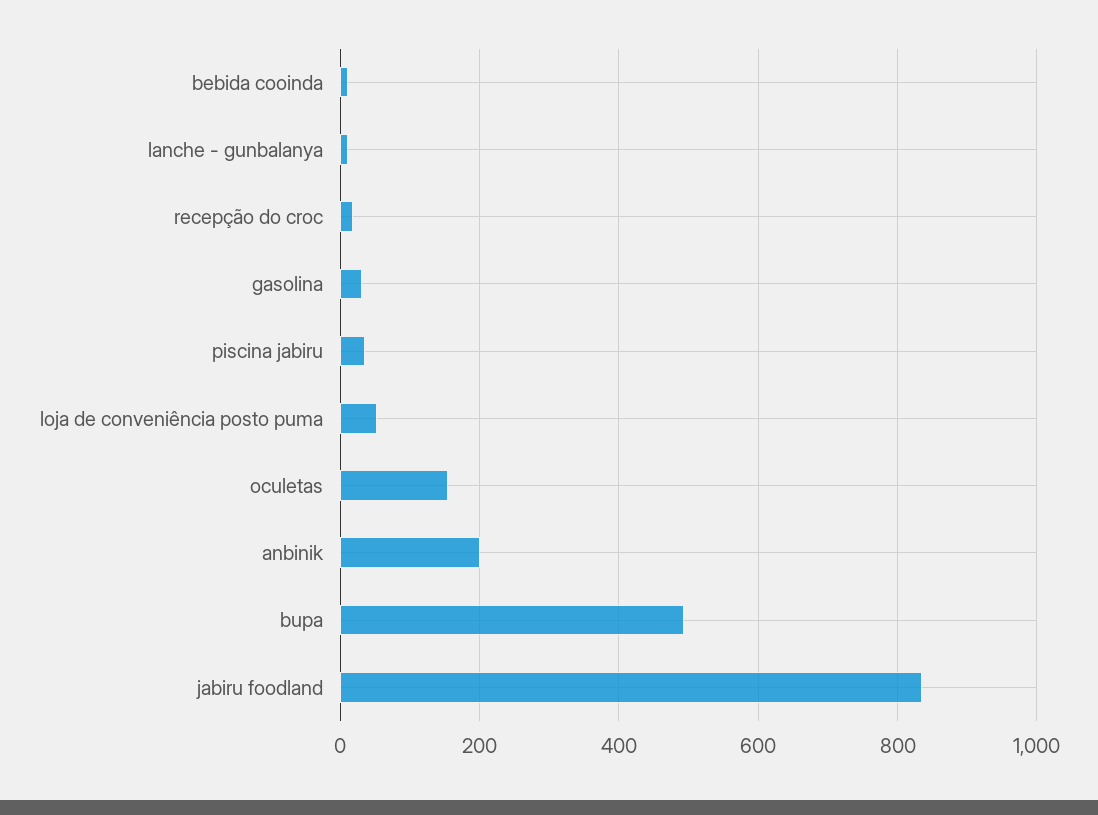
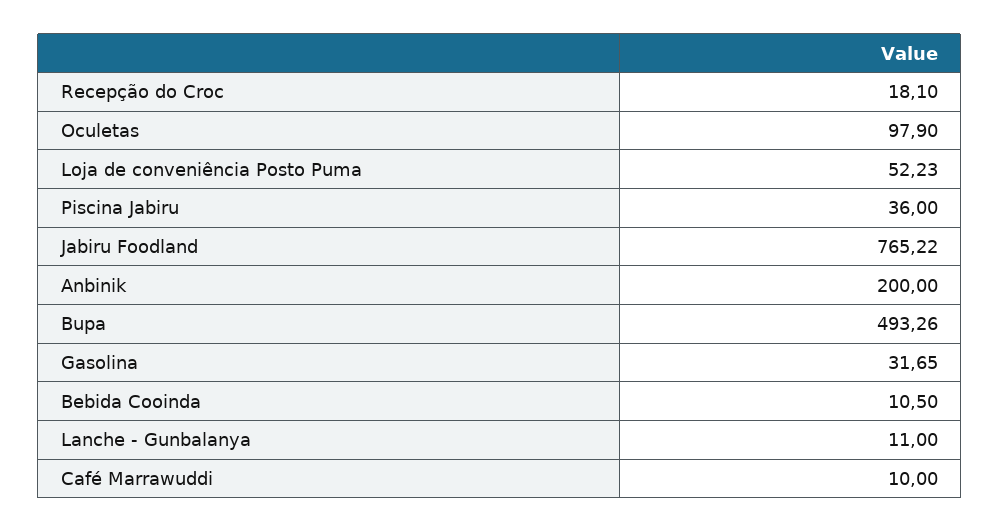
  {
    "bebida cooinda": 10.5,
    "lanche - gunbalanya": 11,
    "recepção do croc": 18.1,
    "gasolina": 31.65,
    "piscina jabiru": 36,
    "loja de conveniência posto puma": 52.23,
-   "oculetas": 160,
+   "oculetas": 97.9,
    "anbinik": 200,
    "bupa": 493.26,
-   "jabiru foodland": 840
+   "jabiru foodland": 765.22,
+   "Café Marrawuddi": 10
  }

